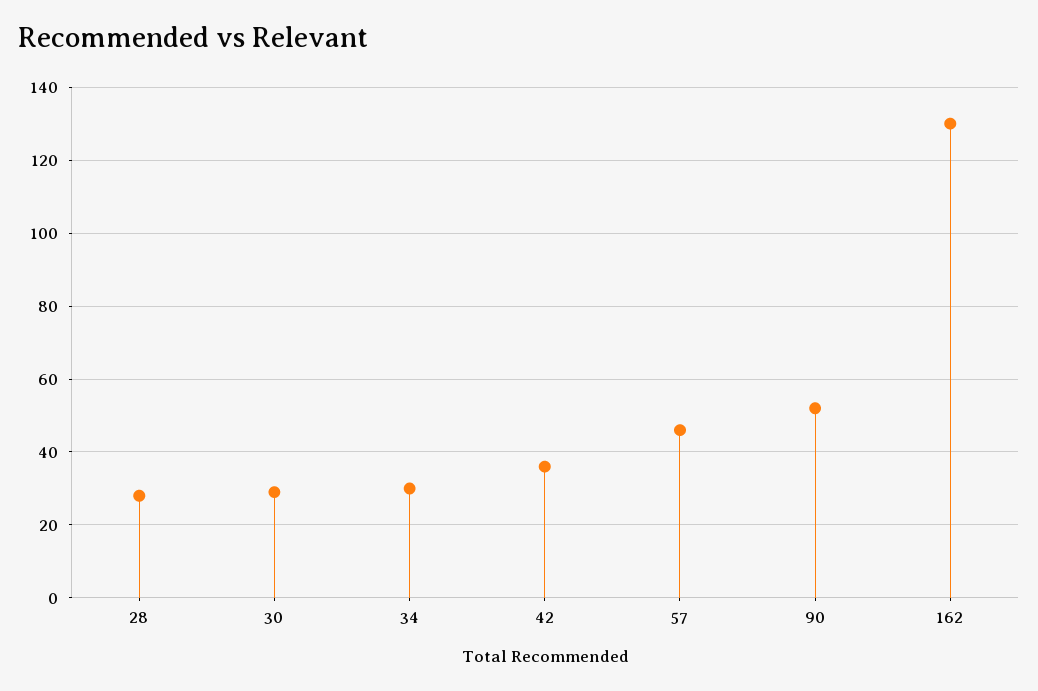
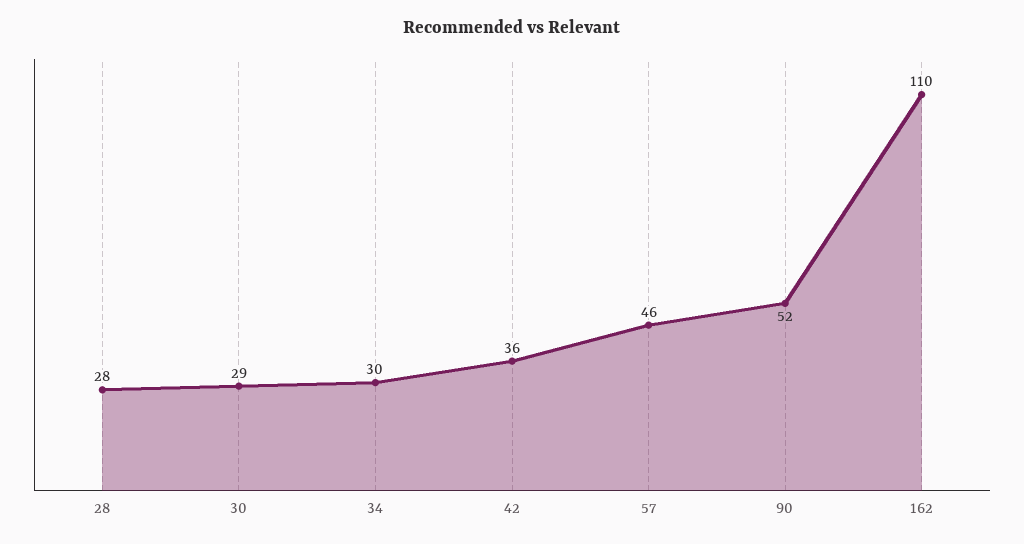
  {
    "28": 28,
    "30": 29,
    "34": 30,
    "42": 36,
    "57": 46,
    "90": 52,
-   "162": 130
+   "162": 110
  }

